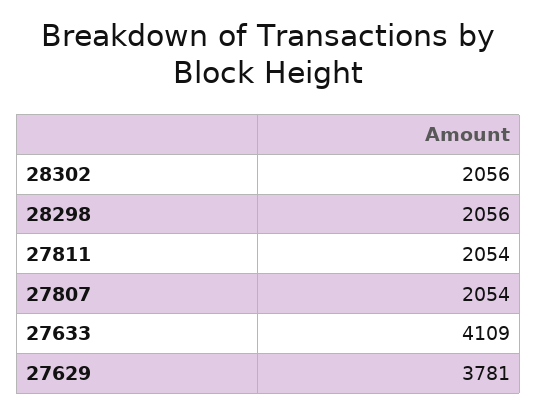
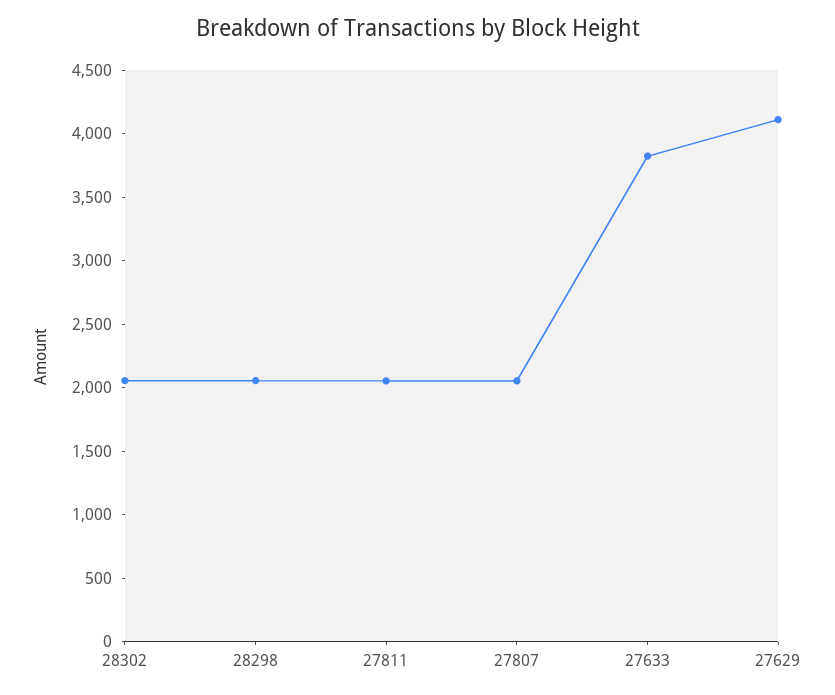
  {
    "28302": 2056,
    "28298": 2056,
    "27811": 2054,
    "27807": 2054,
-   "27633": 4109,
+   "27633": 3800,
-   "27629": 3781
+   "27629": 4100
  }

